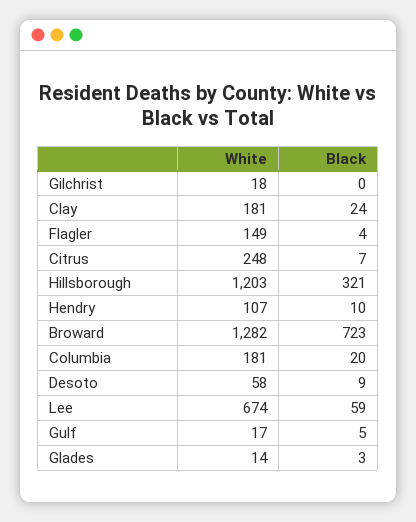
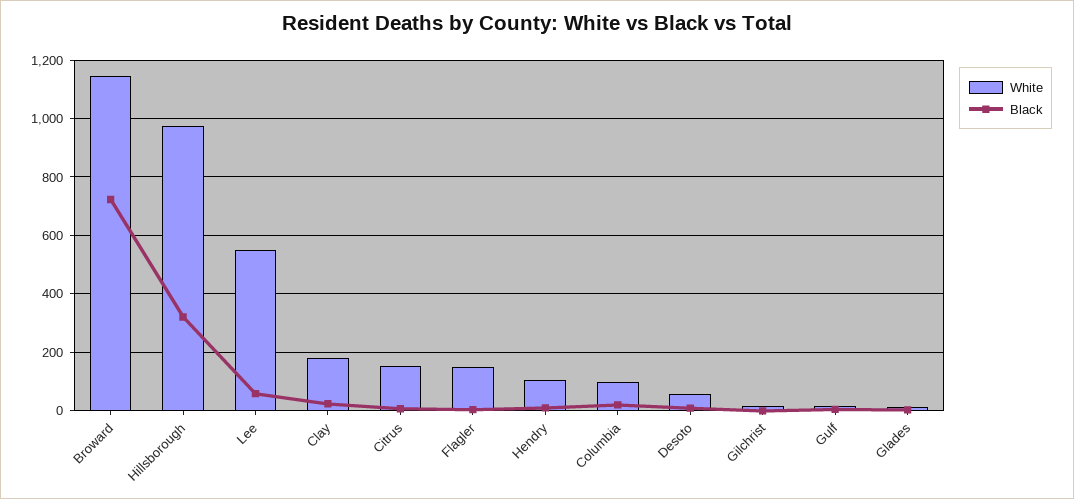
  {
    "White": {
      "Gilchrist": 18,
      "Clay": 181,
      "Flagler": 149,
-     "Citrus": 248,
+     "Citrus": 150,
-     "Hillsborough": 1203,
+     "Hillsborough": 975,
      "Hendry": 107,
-     "Broward": 1282,
+     "Broward": 1150,
-     "Columbia": 181,
+     "Columbia": 100,
      "Desoto": 58,
-     "Lee": 674,
+     "Lee": 550,
      "Gulf": 17,
      "Glades": 14
    },
    "Black": {
      "Gilchrist": 0,
      "Clay": 24,
      "Flagler": 4,
      "Citrus": 7,
      "Hillsborough": 321,
      "Hendry": 10,
      "Broward": 723,
      "Columbia": 20,
      "Desoto": 9,
      "Lee": 59,
      "Gulf": 5,
      "Glades": 3
    }
  }

